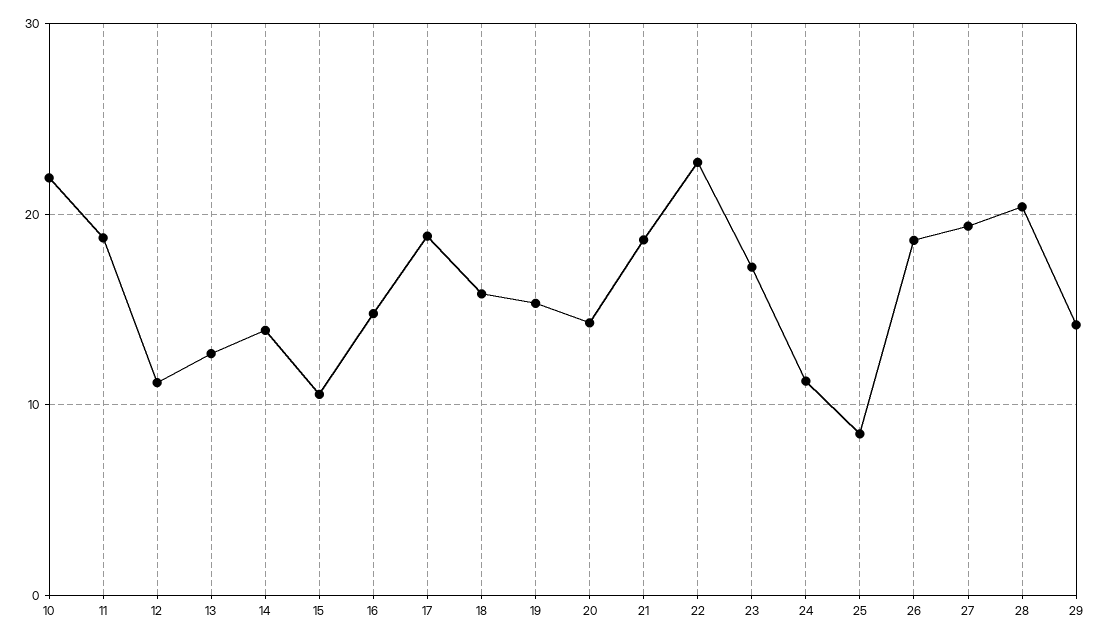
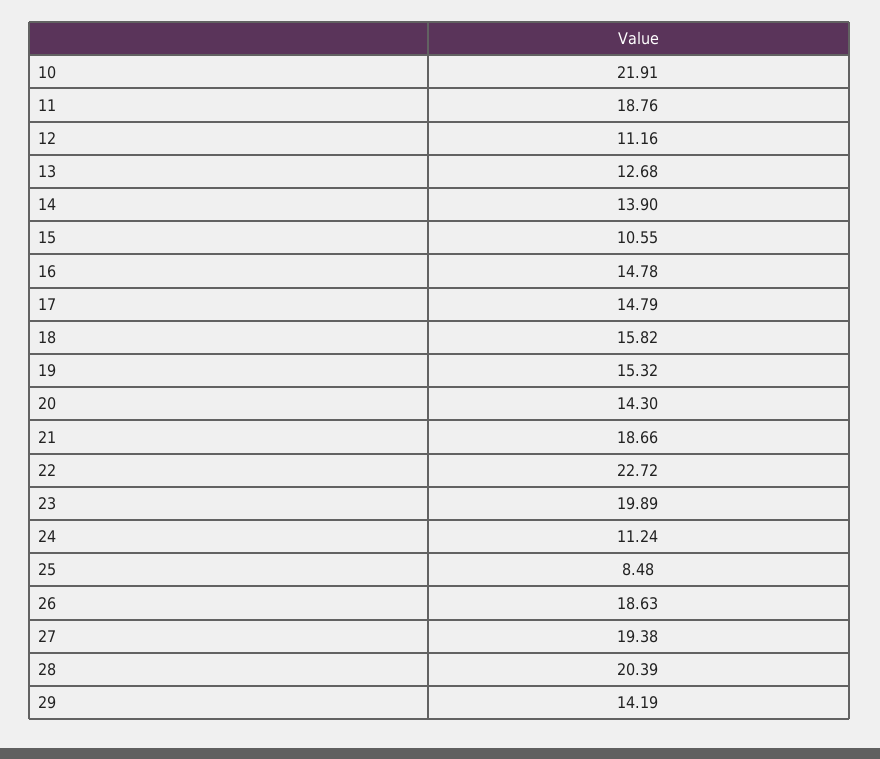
  {
    "10": 21.91,
    "11": 18.76,
    "12": 11.16,
    "13": 12.68,
    "14": 13.9,
    "15": 10.55,
    "16": 14.78,
-   "17": 19,
+   "17": 14.79,
    "18": 15.82,
    "19": 15.32,
    "20": 14.3,
    "21": 18.66,
    "22": 22.72,
-   "23": 17,
+   "23": 19.89,
    "24": 11.24,
    "25": 8.48,
    "26": 18.63,
    "27": 19.38,
    "28": 20.39,
    "29": 14.19
  }

